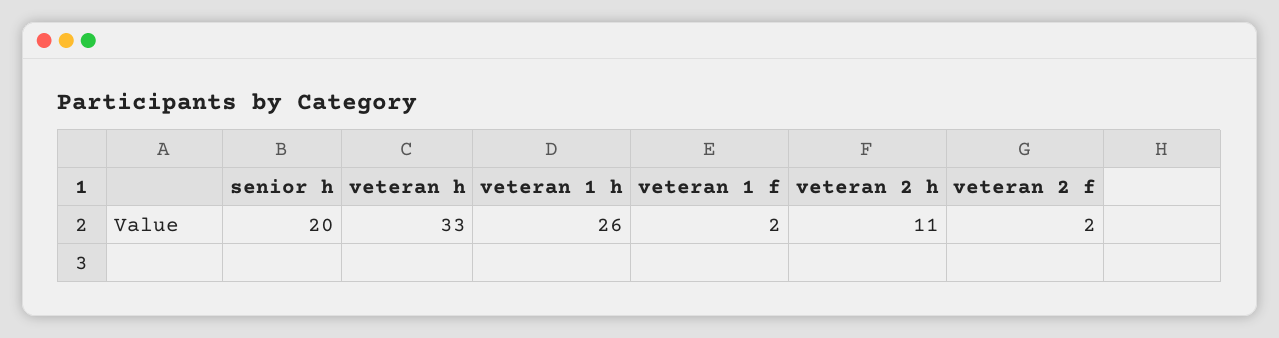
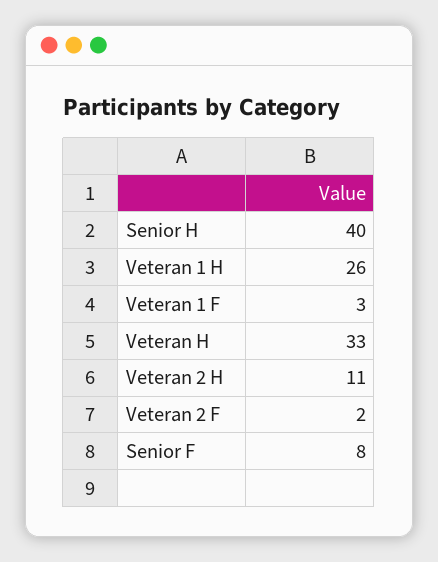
  {
-   "senior h": 20,
+   "senior h": 40,
    "veteran h": 33,
    "veteran 1 h": 26,
-   "veteran 1 f": 2,
+   "veteran 1 f": 3,
    "veteran 2 h": 11,
-   "veteran 2 f": 2
+   "veteran 2 f": 2,
+   "Senior F": 8
  }

